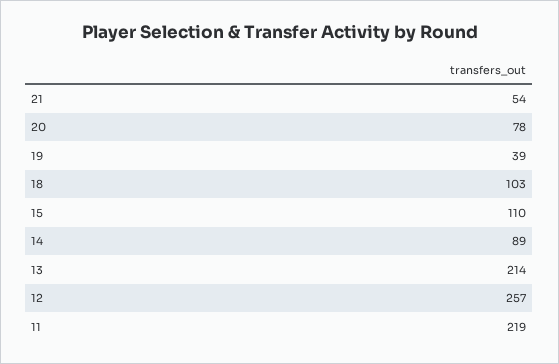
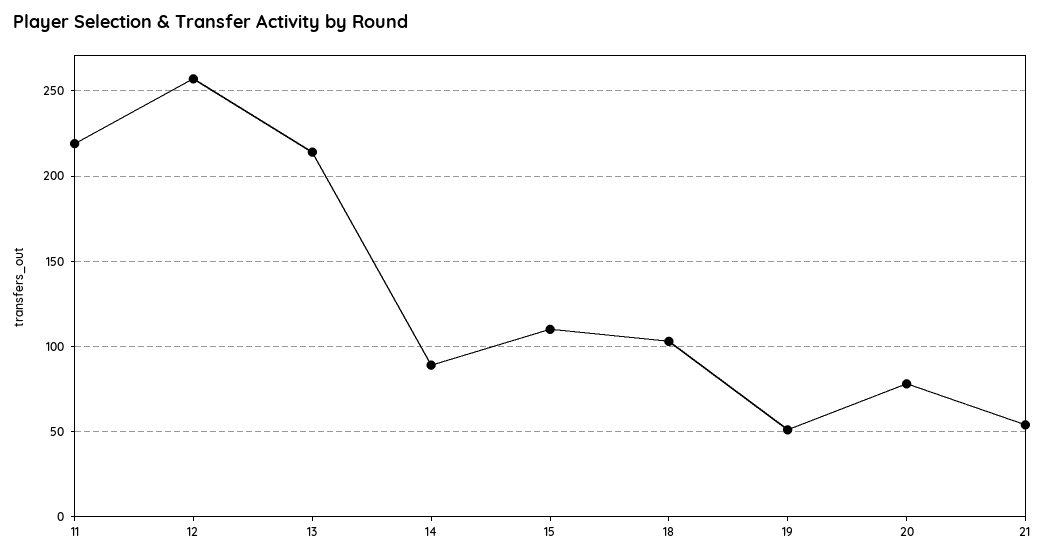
  {
    "21": 54,
    "20": 78,
-   "19": 39,
+   "19": 50,
    "18": 103,
    "15": 110,
    "14": 89,
    "13": 214,
    "12": 257,
    "11": 219
  }

